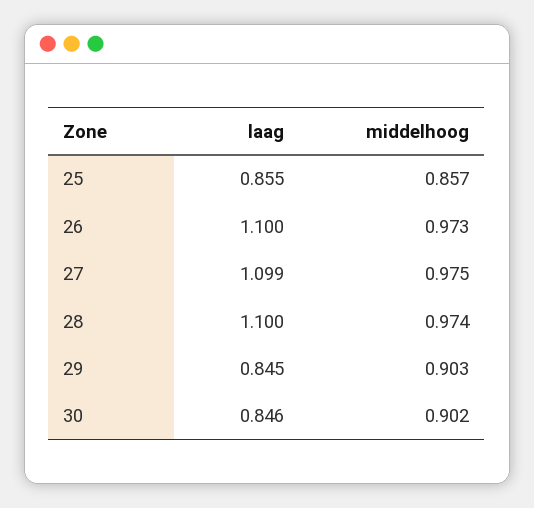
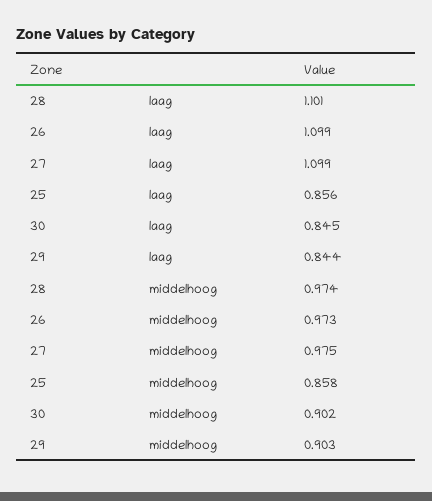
  {
    "laag": {
-     "25": 0.855,
+     "25": 0.856,
-     "26": 1.1,
+     "26": 1.099,
      "27": 1.099,
-     "28": 1.1,
+     "28": 1.101,
-     "29": 0.845,
+     "29": 0.844,
-     "30": 0.846
+     "30": 0.845
    },
    "middelhoog": {
-     "25": 0.857,
+     "25": 0.858,
      "26": 0.973,
      "27": 0.975,
      "28": 0.974,
      "29": 0.903,
      "30": 0.902
    }
  }

